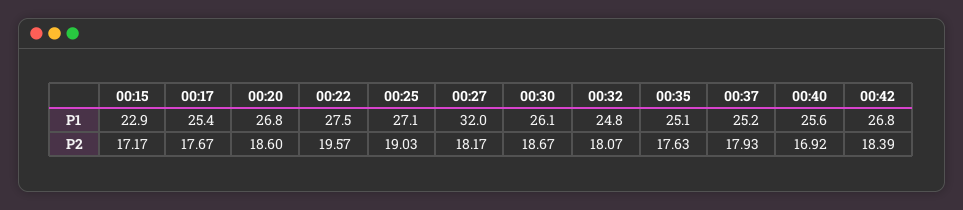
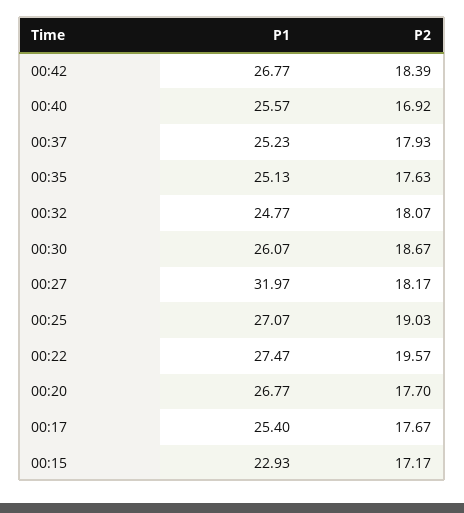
  {
    "00:15": {
      "P1": 22.93,
      "P2": 17.17
    },
    "00:17": {
      "P1": 25.4,
      "P2": 17.67
    },
    "00:20": {
      "P1": 26.77,
-     "P2": 18.6
+     "P2": 17.7
    },
    "00:22": {
      "P1": 27.47,
      "P2": 19.57
    },
    "00:25": {
      "P1": 27.07,
      "P2": 19.03
    },
    "00:27": {
      "P1": 31.97,
      "P2": 18.17
    },
    "00:30": {
      "P1": 26.07,
      "P2": 18.67
    },
    "00:32": {
      "P1": 24.77,
      "P2": 18.07
    },
    "00:35": {
      "P1": 25.13,
      "P2": 17.63
    },
    "00:37": {
      "P1": 25.23,
      "P2": 17.93
    },
    "00:40": {
      "P1": 25.57,
      "P2": 16.92
    },
    "00:42": {
      "P1": 26.77,
      "P2": 18.39
    }
  }

